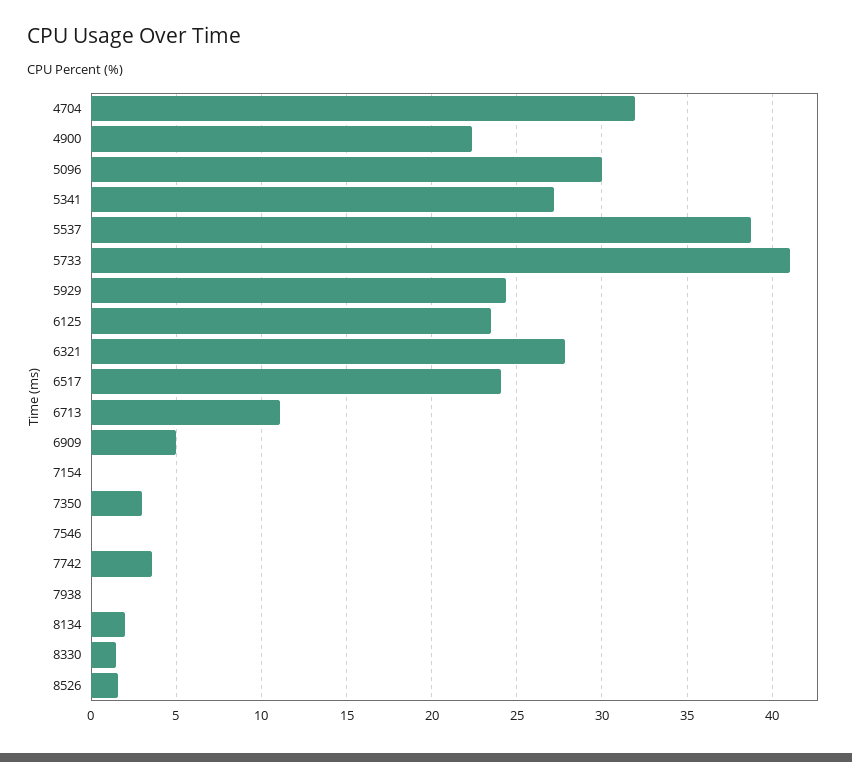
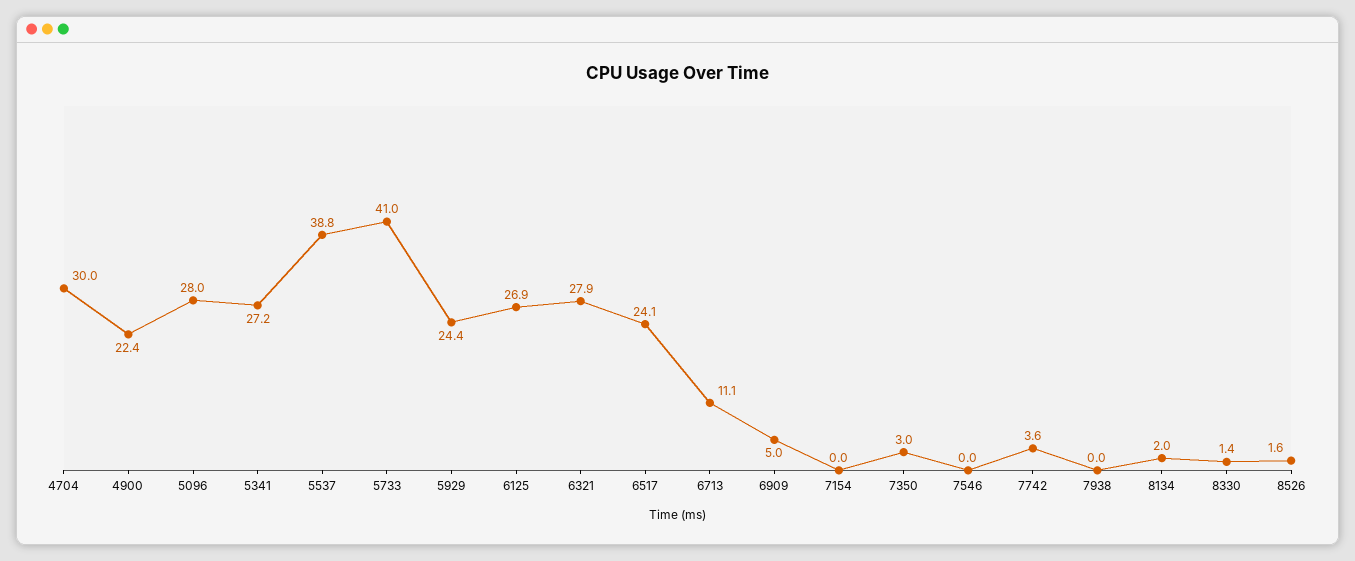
  {
-   "4704": 32,
+   "4704": 30,
    "4900": 22.4,
-   "5096": 30,
+   "5096": 28,
    "5341": 27.2,
    "5537": 38.8,
    "5733": 41,
    "5929": 24.4,
-   "6125": 23.5,
+   "6125": 26.9,
    "6321": 27.9,
    "6517": 24.1,
    "6713": 11.1,
    "6909": 5,
    "7154": 0,
    "7350": 3,
    "7546": 0,
    "7742": 3.6,
    "7938": 0,
    "8134": 2,
    "8330": 1.4,
    "8526": 1.6
  }

